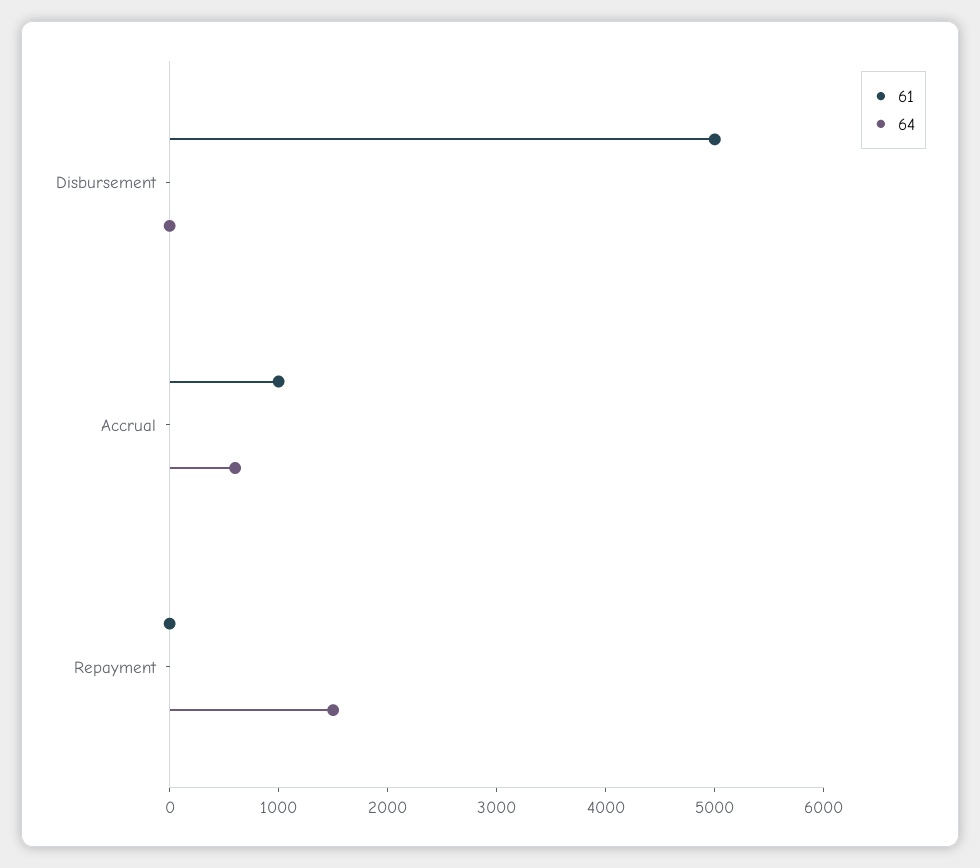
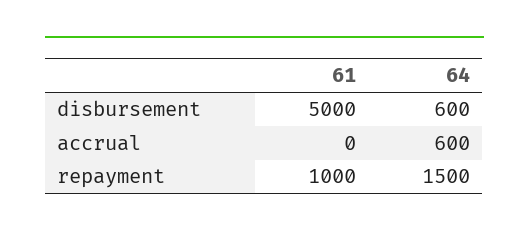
  {
    "61": {
      "Disbursement": 5000,
-     "Accrual": 1000,
+     "Accrual": 0,
-     "Repayment": 0
+     "Repayment": 1000
    },
    "64": {
-     "Disbursement": 0,
+     "Disbursement": 600,
      "Accrual": 600,
      "Repayment": 1500
    }
  }

